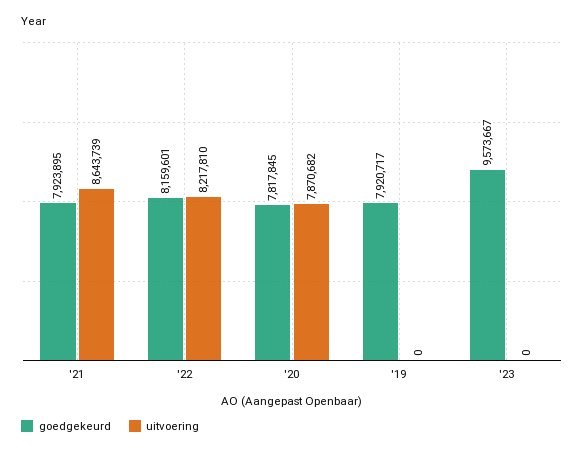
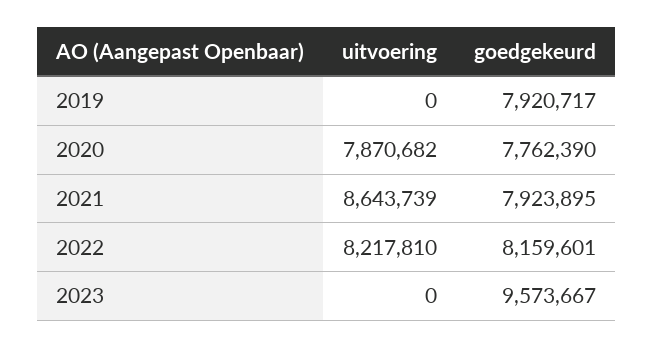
  {
    "goedgekeurd": {
      "'21": 7923895,
      "'22": 8159601,
-     "'20": 7817845,
+     "'20": 7762390,
      "'19": 7920717,
      "'23": 9573667
    },
    "uitvoering": {
      "'21": 8643739,
      "'22": 8217810,
      "'20": 7870682,
      "'19": 0,
      "'23": 0
    }
  }

